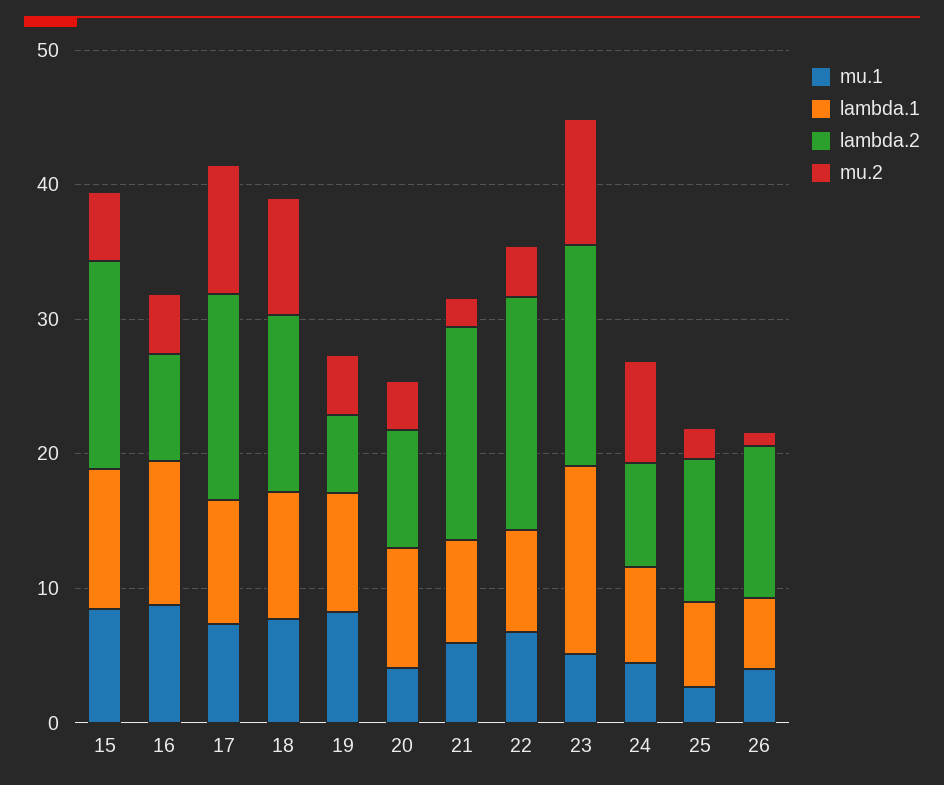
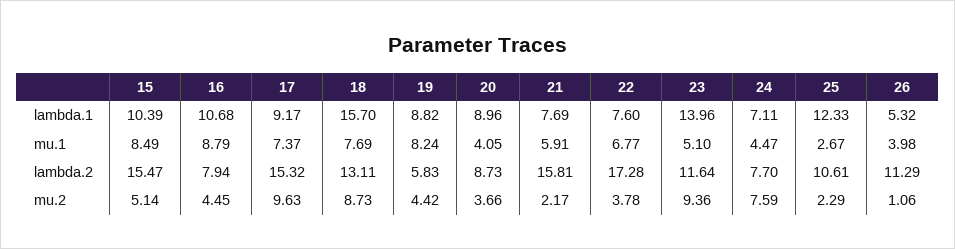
  {
    "mu.1": {
      "15": 8.49,
      "16": 8.79,
      "17": 7.37,
      "18": 7.69,
      "19": 8.24,
      "20": 4.05,
      "21": 5.91,
      "22": 6.77,
      "23": 5.1,
      "24": 4.47,
      "25": 2.67,
      "26": 3.98
    },
    "lambda.1": {
      "15": 10.39,
      "16": 10.68,
      "17": 9.17,
-     "18": 10,
+     "18": 15.7,
      "19": 8.82,
      "20": 8.96,
      "21": 7.69,
      "22": 7.6,
      "23": 13.96,
      "24": 7.11,
-     "25": 6,
+     "25": 12.33,
      "26": 5.32
    },
    "lambda.2": {
      "15": 15.47,
      "16": 7.94,
      "17": 15.32,
      "18": 13.11,
      "19": 5.83,
      "20": 8.73,
      "21": 15.81,
      "22": 17.28,
-     "23": 16,
+     "23": 11.64,
      "24": 7.7,
      "25": 10.61,
      "26": 11.29
    },
    "mu.2": {
      "15": 5.14,
      "16": 4.45,
      "17": 9.63,
      "18": 8.73,
      "19": 4.42,
      "20": 3.66,
      "21": 2.17,
      "22": 3.78,
      "23": 9.36,
      "24": 7.59,
      "25": 2.29,
      "26": 1.06
    }
  }

